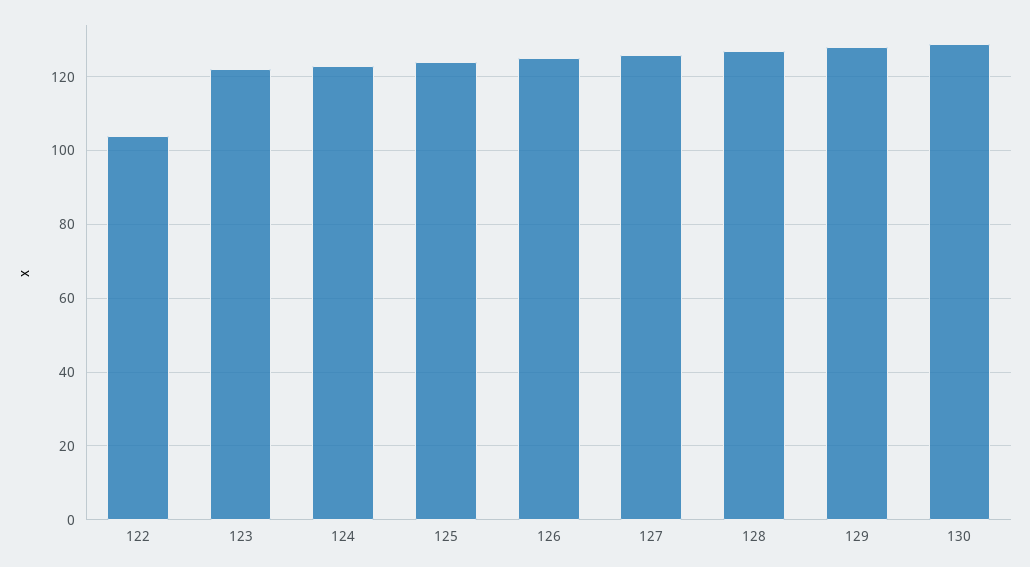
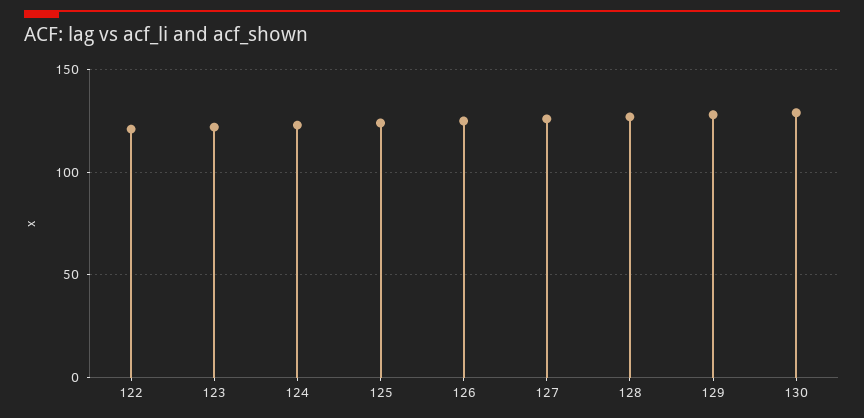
  {
-   "122": 105,
+   "122": 120,
    "123": 120,
    "124": 125,
    "125": 125,
    "126": 125,
    "127": 125,
    "128": 125,
    "129": 130,
    "130": 130
  }

